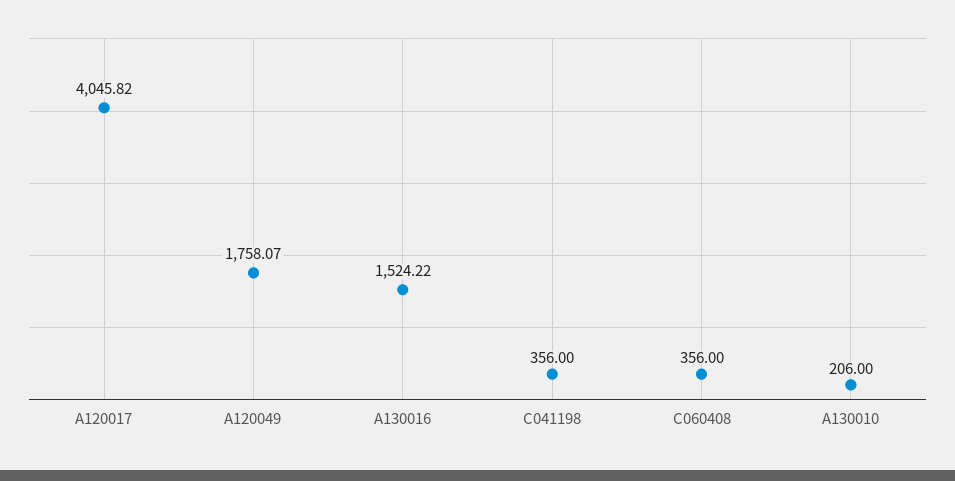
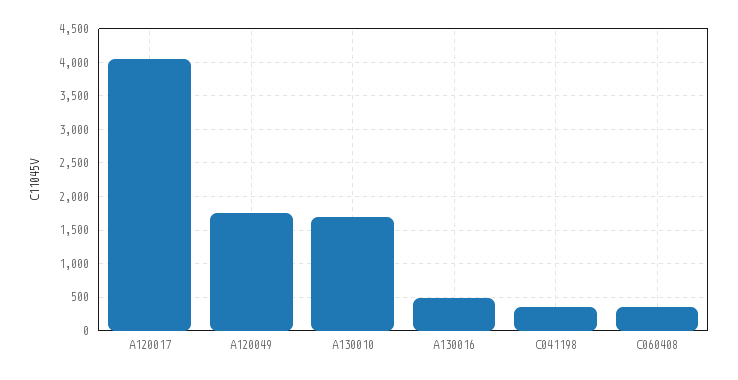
  {
    "A120017": 4045.82,
    "A120049": 1758.07,
-   "A130016": 1524.22,
+   "A130016": 500,
    "C041198": 356,
    "C060408": 356,
-   "A130010": 206
+   "A130010": 1700
  }

